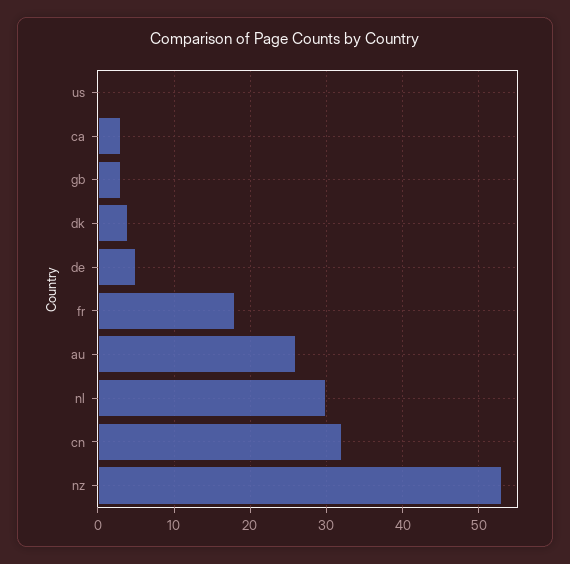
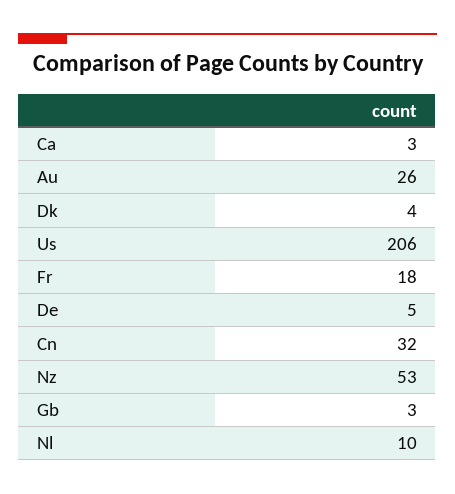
  {
-   "us": 0,
+   "us": 206,
    "ca": 3,
    "gb": 3,
    "dk": 4,
    "de": 5,
    "fr": 18,
    "au": 26,
-   "nl": 30,
+   "nl": 10,
    "cn": 32,
    "nz": 53
  }

